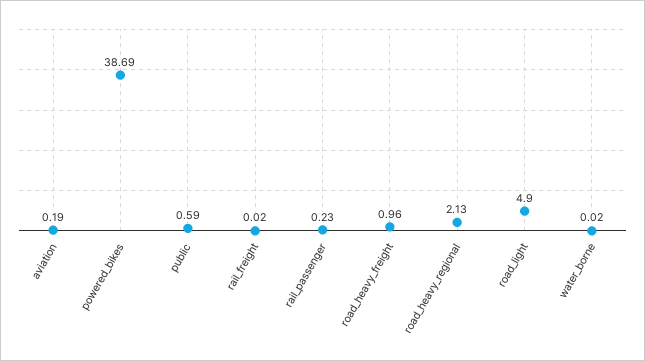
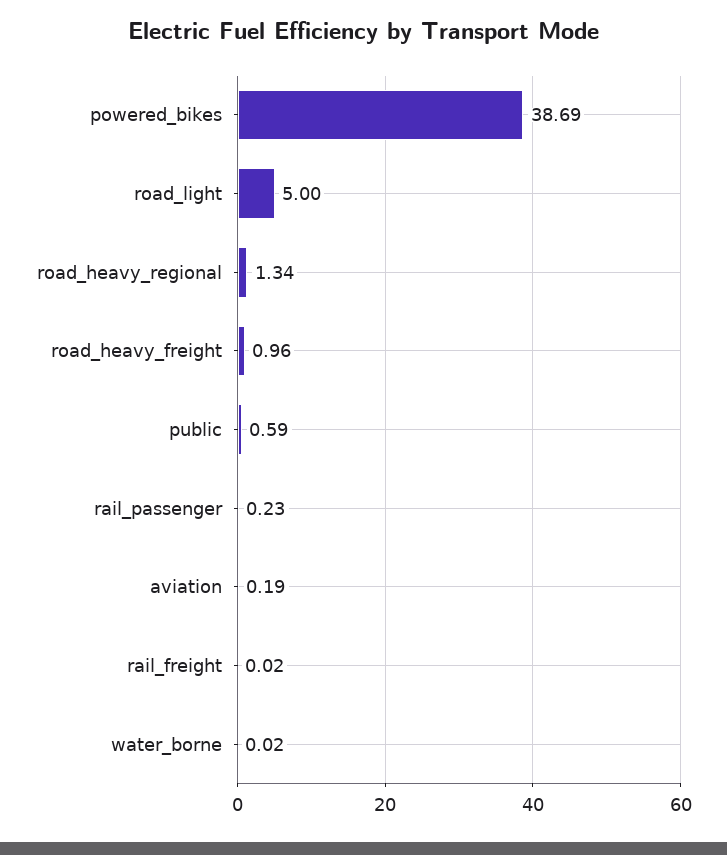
  {
    "aviation": 0.19,
    "powered_bikes": 38.69,
    "public": 0.59,
    "rail_freight": 0.02,
    "rail_passenger": 0.23,
    "road_heavy_freight": 0.96,
-   "road_heavy_regional": 2.13,
+   "road_heavy_regional": 1.34,
-   "road_light": 4.9,
+   "road_light": 5,
    "water_borne": 0.02
  }

